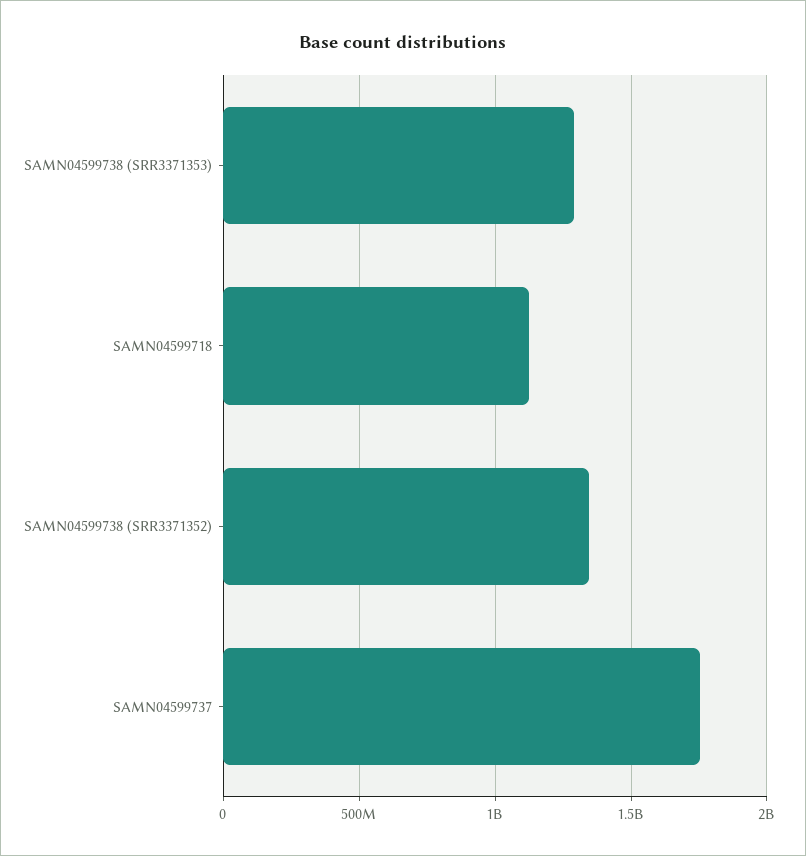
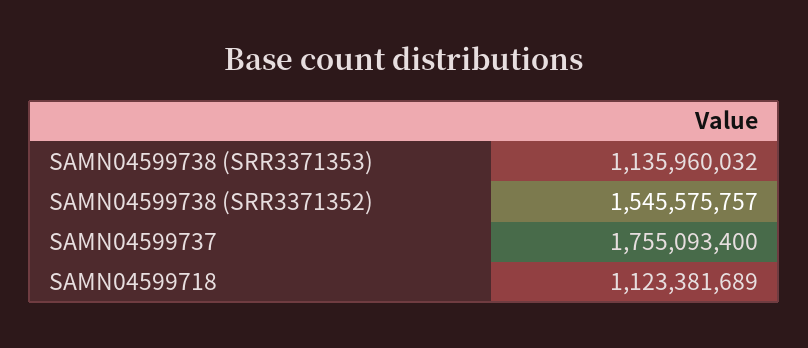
  {
-   "SAMN04599738 (SRR3371353)": 1300000000,
+   "SAMN04599738 (SRR3371353)": 1135960032,
    "SAMN04599718": 1123381689,
-   "SAMN04599738 (SRR3371352)": 1350000000,
+   "SAMN04599738 (SRR3371352)": 1545575757,
    "SAMN04599737": 1755093400
  }

